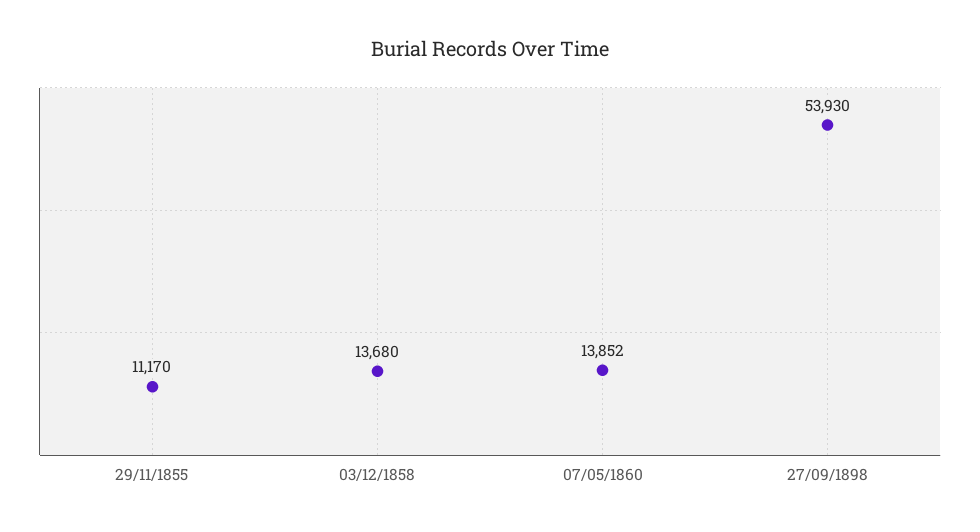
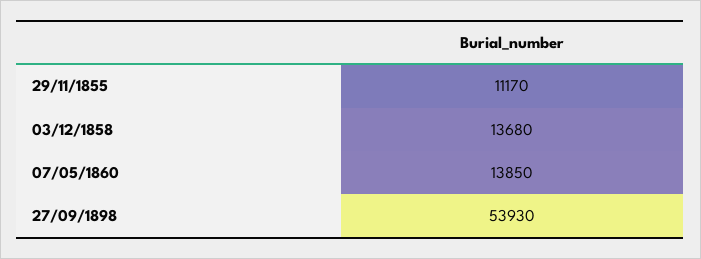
  {
    "29/11/1855": 11170,
    "03/12/1858": 13680,
-   "07/05/1860": 13852,
+   "07/05/1860": 13850,
    "27/09/1898": 53930
  }

